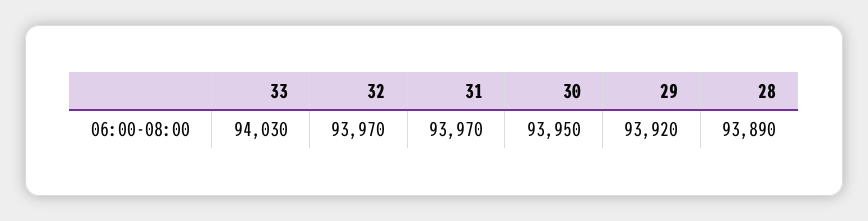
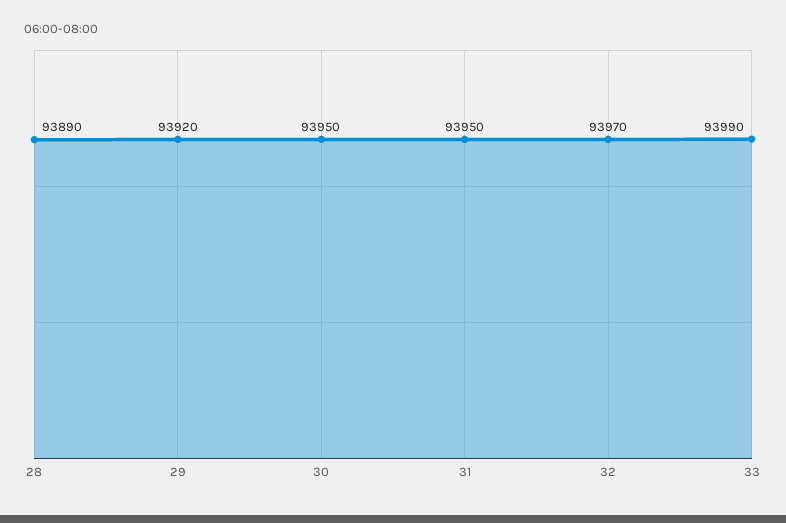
  {
-   "33": 94030,
+   "33": 93990,
    "32": 93970,
-   "31": 93970,
+   "31": 93950,
    "30": 93950,
    "29": 93920,
    "28": 93890
  }

